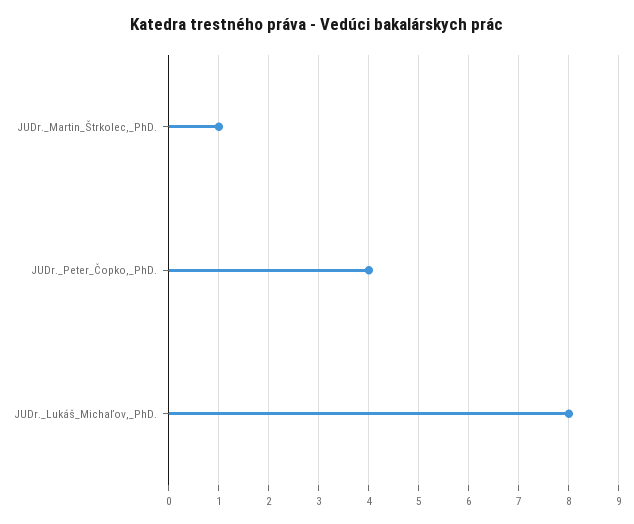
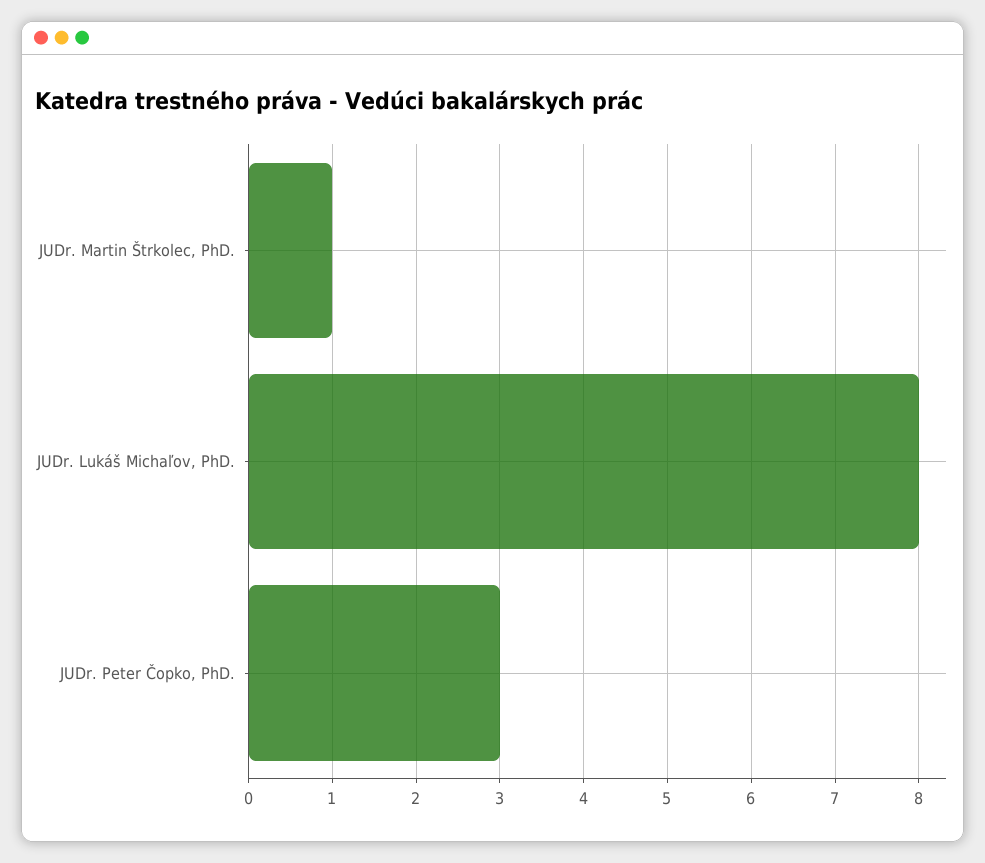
  {
    "JUDr._Martin_Štrkolec,_PhD.": 1,
-   "JUDr._Peter_Čopko,_PhD.": 4,
+   "JUDr._Peter_Čopko,_PhD.": 3,
    "JUDr._Lukáš_Michaľov,_PhD.": 8
  }

